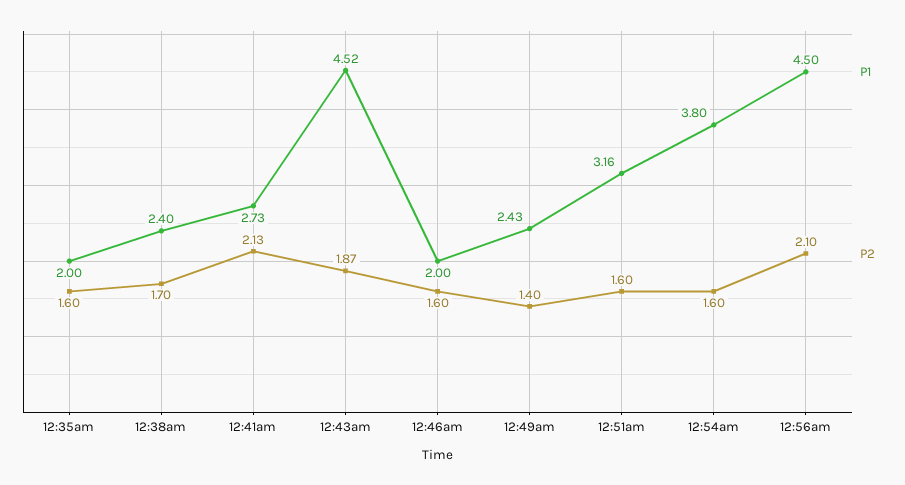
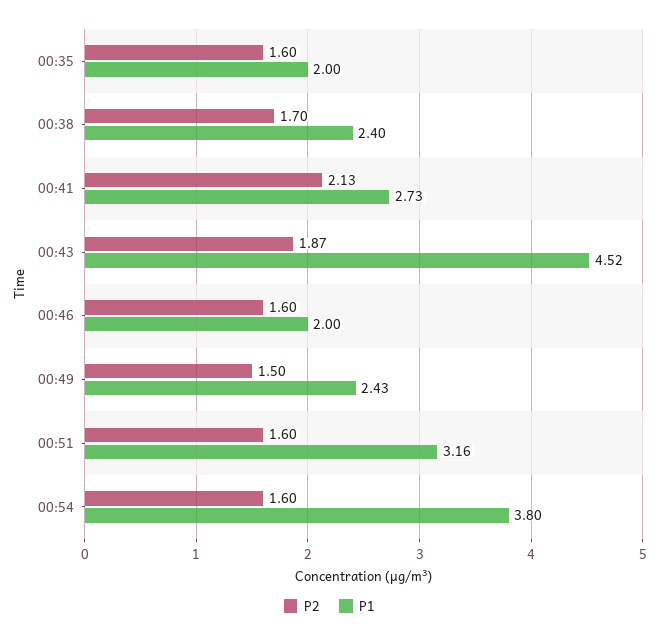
  {
    "P1": {
      "12:35am": 2,
      "12:38am": 2.4,
      "12:41am": 2.73,
      "12:43am": 4.52,
      "12:46am": 2,
      "12:49am": 2.43,
      "12:51am": 3.16,
-     "12:54am": 3.8,
+     "12:54am": 3.8
-     "12:56am": 4.5
    },
    "P2": {
      "12:35am": 1.6,
      "12:38am": 1.7,
      "12:41am": 2.13,
      "12:43am": 1.87,
      "12:46am": 1.6,
-     "12:49am": 1.4,
+     "12:49am": 1.5,
      "12:51am": 1.6,
-     "12:54am": 1.6,
+     "12:54am": 1.6
-     "12:56am": 2.1
    }
  }

